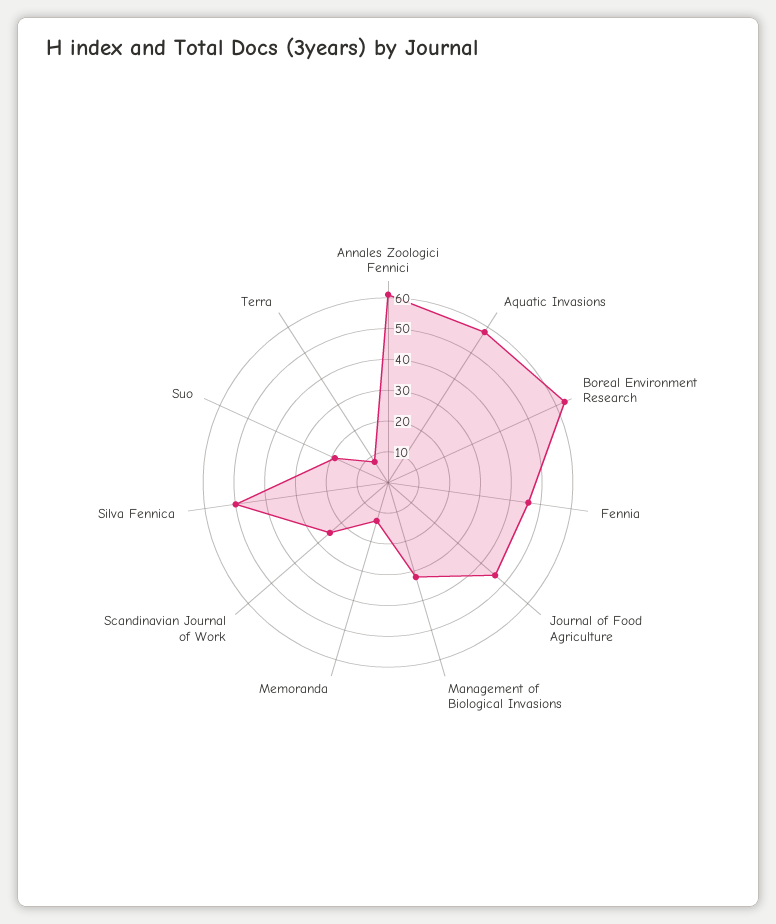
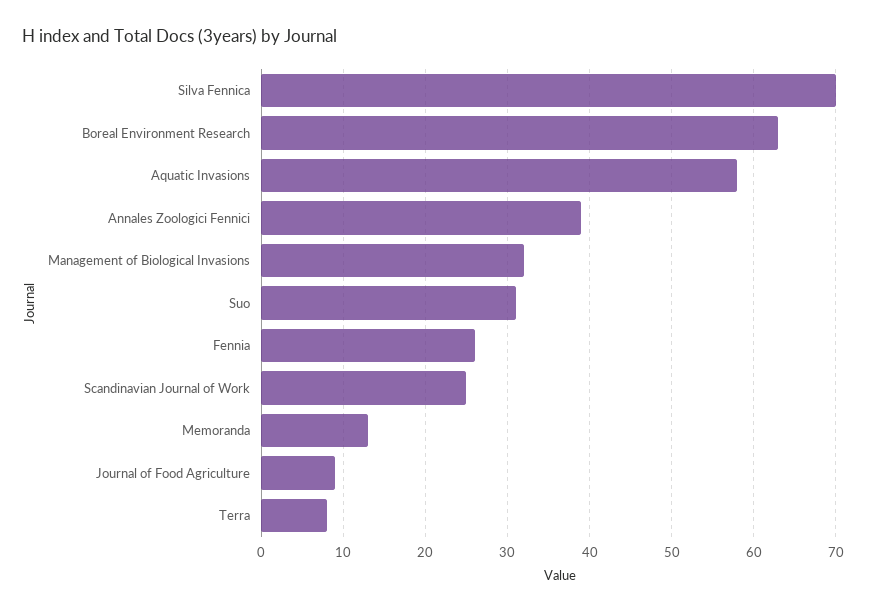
  {
-   "Annales Zoologici Fennici": 60,
+   "Annales Zoologici Fennici": 39,
    "Aquatic Invasions": 58,
    "Boreal Environment Research": 63,
-   "Fennia": 45,
+   "Fennia": 26,
-   "Journal of Food Agriculture": 45,
+   "Journal of Food Agriculture": 9,
    "Management of Biological Invasions": 32,
    "Memoranda": 13,
    "Scandinavian Journal of Work": 25,
-   "Silva Fennica": 50,
+   "Silva Fennica": 70,
-   "Suo": 20,
+   "Suo": 31,
    "Terra": 8
  }

